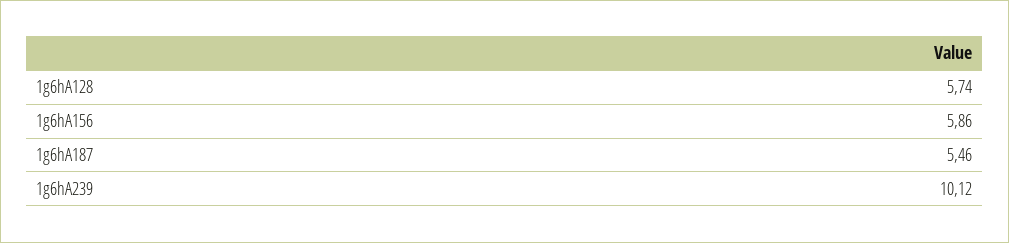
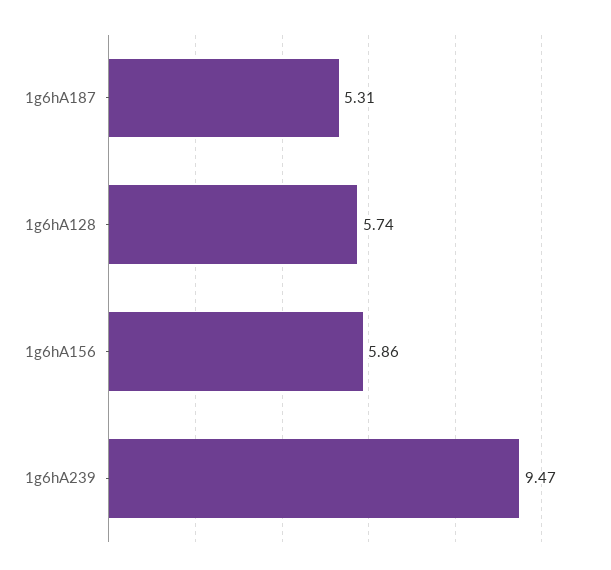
  {
    "1g6hA128": 5.74,
    "1g6hA156": 5.86,
-   "1g6hA187": 5.46,
+   "1g6hA187": 5.31,
-   "1g6hA239": 10.12
+   "1g6hA239": 9.47
  }

